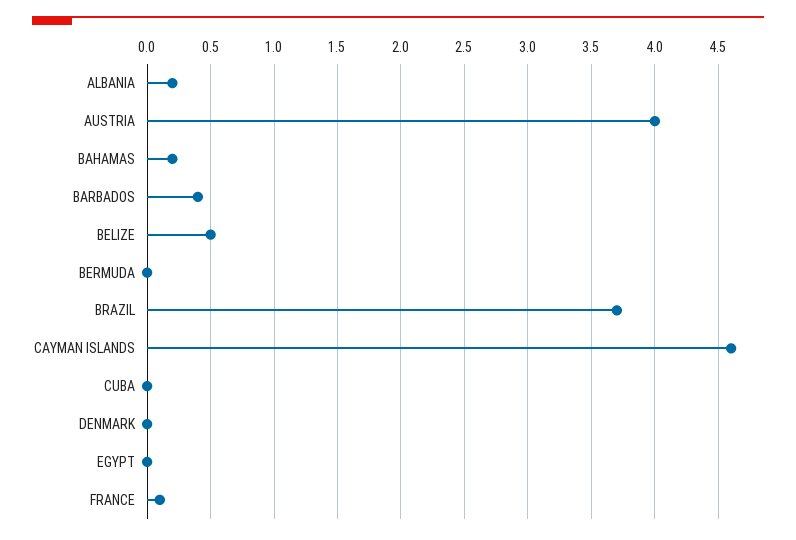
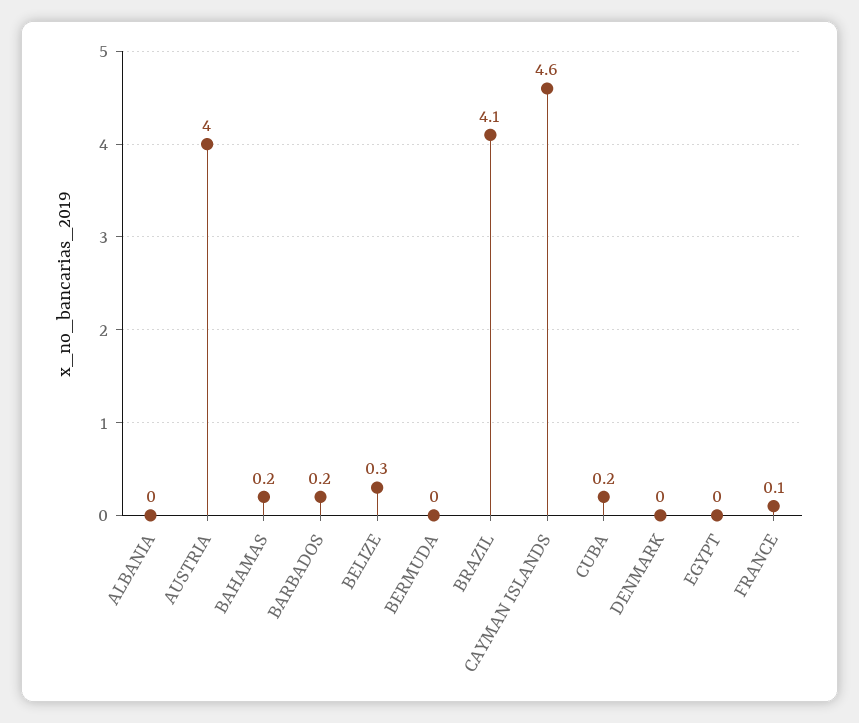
  {
-   "ALBANIA": 0.2,
+   "ALBANIA": 0,
    "AUSTRIA": 4,
    "BAHAMAS": 0.2,
-   "BARBADOS": 0.4,
+   "BARBADOS": 0.2,
-   "BELIZE": 0.5,
+   "BELIZE": 0.3,
    "BERMUDA": 0,
-   "BRAZIL": 3.7,
+   "BRAZIL": 4.1,
    "CAYMAN ISLANDS": 4.6,
-   "CUBA": 0,
+   "CUBA": 0.2,
    "DENMARK": 0,
    "EGYPT": 0,
    "FRANCE": 0.1
  }

